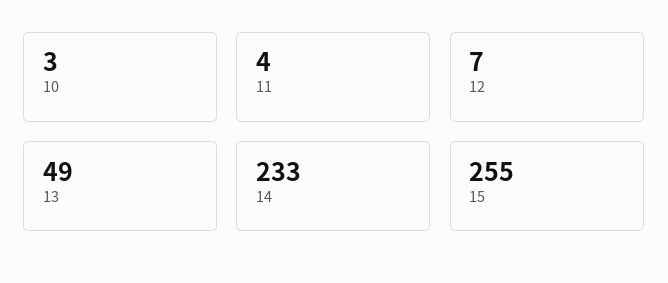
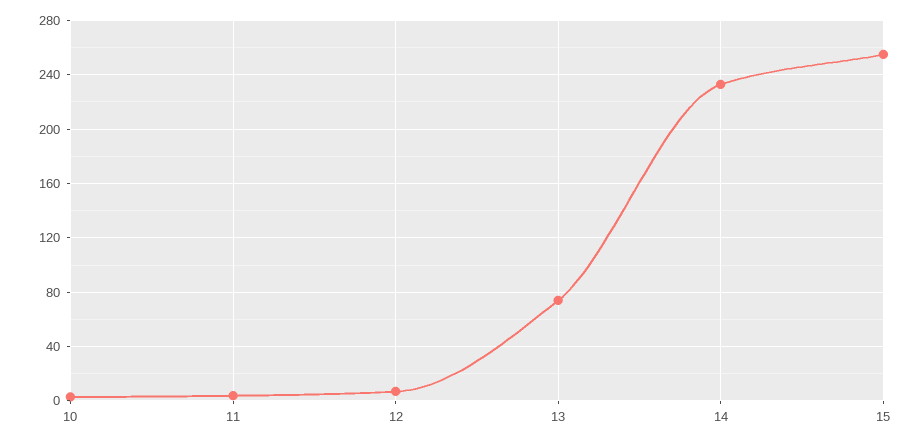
  {
    "10": 3,
    "11": 4,
    "12": 7,
-   "13": 49,
+   "13": 75,
    "14": 233,
    "15": 255
  }

